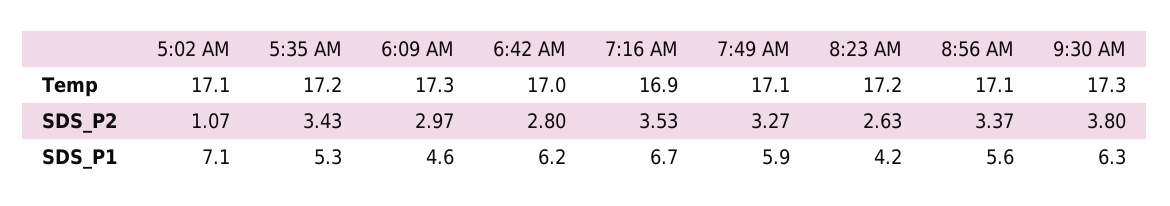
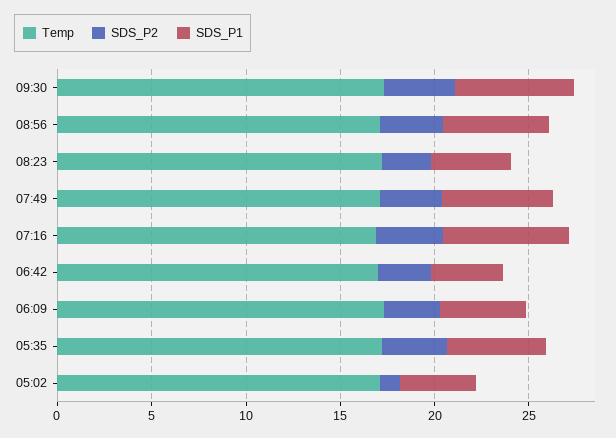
  {
    "Temp": {
      "5:02 AM": 17.1,
      "5:35 AM": 17.2,
      "6:09 AM": 17.3,
      "6:42 AM": 17,
      "7:16 AM": 16.9,
      "7:49 AM": 17.1,
      "8:23 AM": 17.2,
      "8:56 AM": 17.1,
      "9:30 AM": 17.3
    },
    "SDS_P2": {
      "5:02 AM": 1.07,
      "5:35 AM": 3.43,
      "6:09 AM": 2.97,
      "6:42 AM": 2.8,
      "7:16 AM": 3.53,
      "7:49 AM": 3.27,
      "8:23 AM": 2.63,
      "8:56 AM": 3.37,
      "9:30 AM": 3.8
    },
    "SDS_P1": {
-     "5:02 AM": 7.1,
+     "5:02 AM": 4,
      "5:35 AM": 5.3,
      "6:09 AM": 4.6,
-     "6:42 AM": 6.2,
+     "6:42 AM": 4,
      "7:16 AM": 6.7,
      "7:49 AM": 5.9,
      "8:23 AM": 4.2,
      "8:56 AM": 5.6,
      "9:30 AM": 6.3
    }
  }

